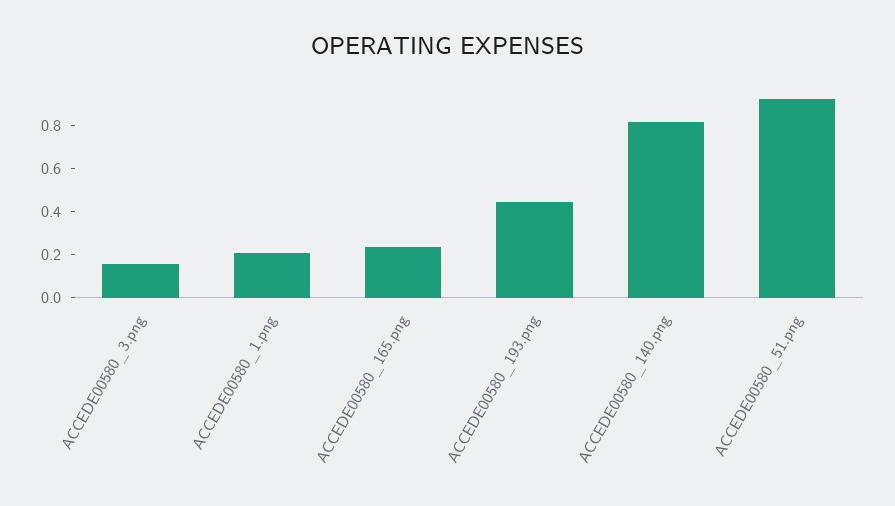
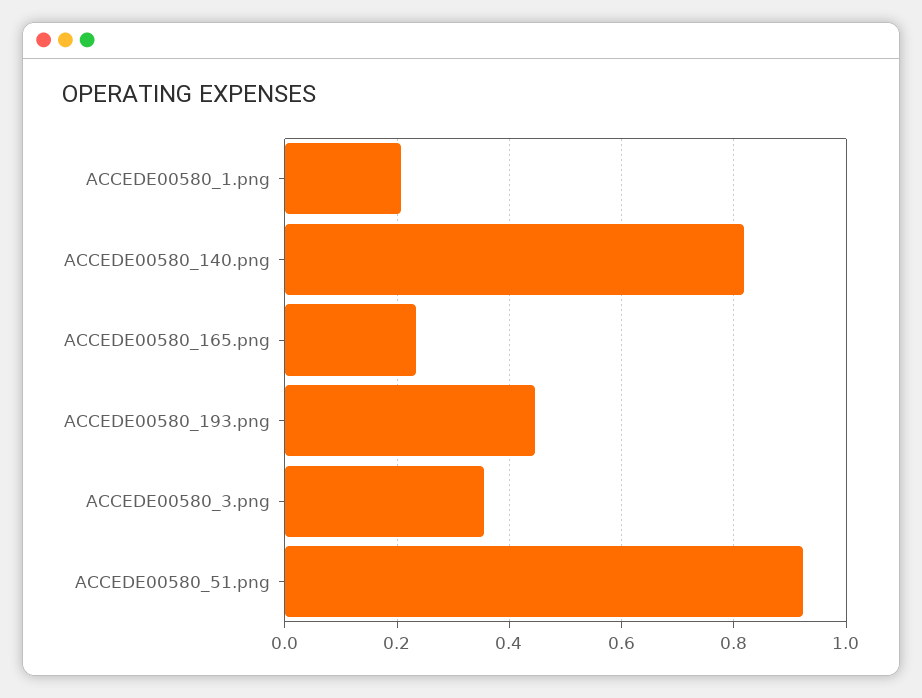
  {
-   "ACCEDE00580_3.png": 0.15,
+   "ACCEDE00580_3.png": 0.36,
    "ACCEDE00580_1.png": 0.2,
    "ACCEDE00580_165.png": 0.24,
    "ACCEDE00580_193.png": 0.44,
    "ACCEDE00580_140.png": 0.82,
    "ACCEDE00580_51.png": 0.92
  }

